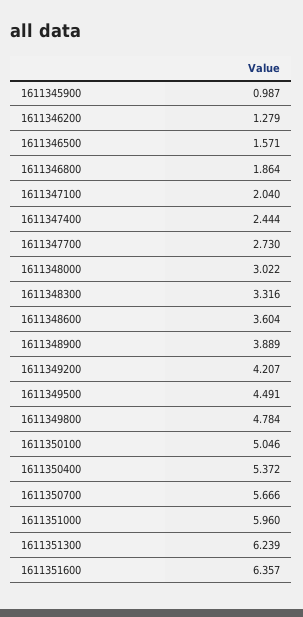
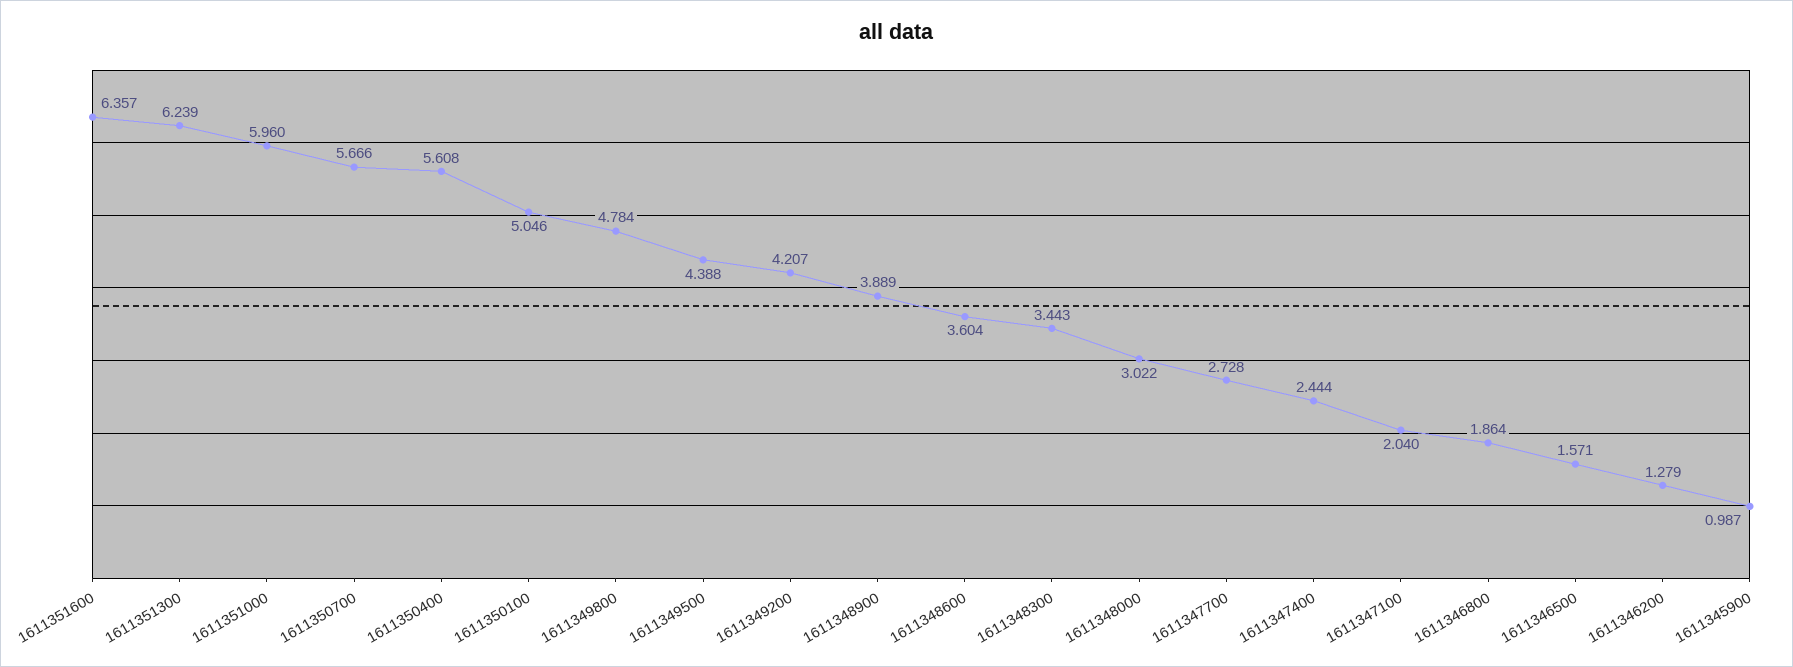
  {
    "1611345900": 0.987,
    "1611346200": 1.279,
    "1611346500": 1.571,
    "1611346800": 1.864,
    "1611347100": 2.04,
    "1611347400": 2.444,
-   "1611347700": 2.73,
+   "1611347700": 2.728,
    "1611348000": 3.022,
-   "1611348300": 3.316,
+   "1611348300": 3.443,
    "1611348600": 3.604,
    "1611348900": 3.889,
    "1611349200": 4.207,
-   "1611349500": 4.491,
+   "1611349500": 4.388,
    "1611349800": 4.784,
    "1611350100": 5.046,
-   "1611350400": 5.372,
+   "1611350400": 5.608,
    "1611350700": 5.666,
    "1611351000": 5.96,
    "1611351300": 6.239,
    "1611351600": 6.357
  }

